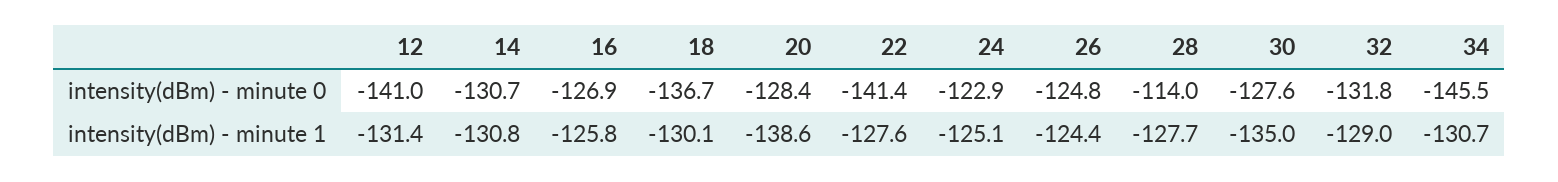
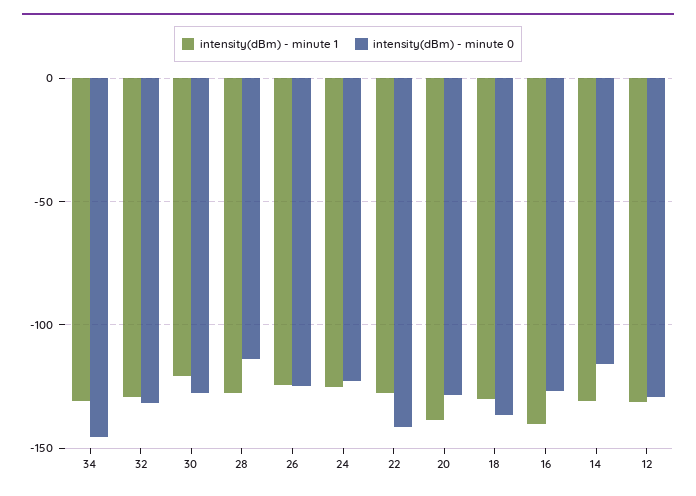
  {
    "intensity(dBm) - minute 0": {
-     "12": -141,
+     "12": -130,
-     "14": -130.7,
+     "14": -115,
      "16": -126.9,
      "18": -136.7,
      "20": -128.4,
      "22": -141.4,
      "24": -122.9,
      "26": -124.8,
      "28": -114,
      "30": -127.6,
      "32": -131.8,
      "34": -145.5
    },
    "intensity(dBm) - minute 1": {
      "12": -131.4,
      "14": -130.8,
-     "16": -125.8,
+     "16": -140,
      "18": -130.1,
      "20": -138.6,
      "22": -127.6,
      "24": -125.1,
      "26": -124.4,
      "28": -127.7,
-     "30": -135,
+     "30": -120,
      "32": -129,
      "34": -130.7
    }
  }

